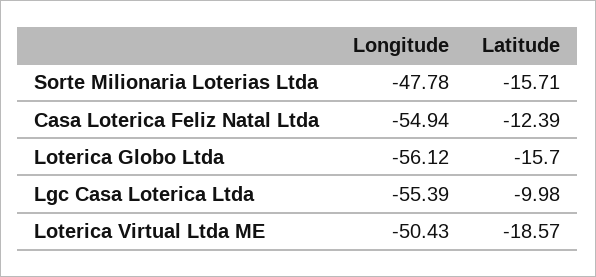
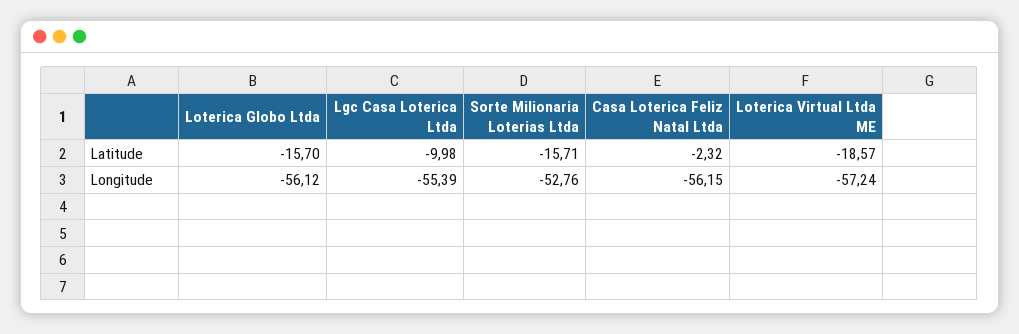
  {
    "Longitude": {
-     "Sorte Milionaria Loterias Ltda": -47.78,
+     "Sorte Milionaria Loterias Ltda": -52.76,
-     "Casa Loterica Feliz Natal Ltda": -54.94,
+     "Casa Loterica Feliz Natal Ltda": -56.15,
      "Loterica Globo Ltda": -56.12,
      "Lgc Casa Loterica Ltda": -55.39,
-     "Loterica Virtual Ltda ME": -50.43
+     "Loterica Virtual Ltda ME": -57.24
    },
    "Latitude": {
      "Sorte Milionaria Loterias Ltda": -15.71,
-     "Casa Loterica Feliz Natal Ltda": -12.39,
+     "Casa Loterica Feliz Natal Ltda": -2.32,
      "Loterica Globo Ltda": -15.7,
      "Lgc Casa Loterica Ltda": -9.98,
      "Loterica Virtual Ltda ME": -18.57
    }
  }

